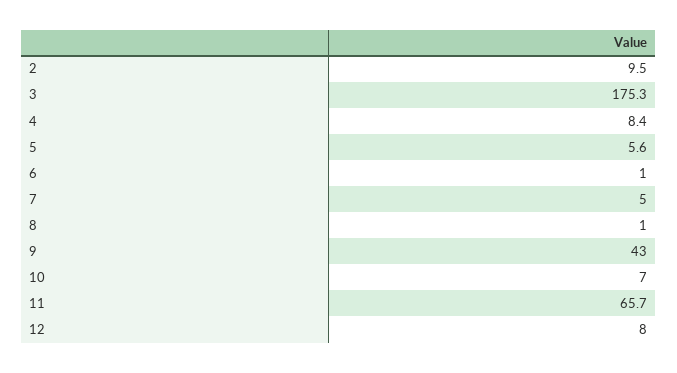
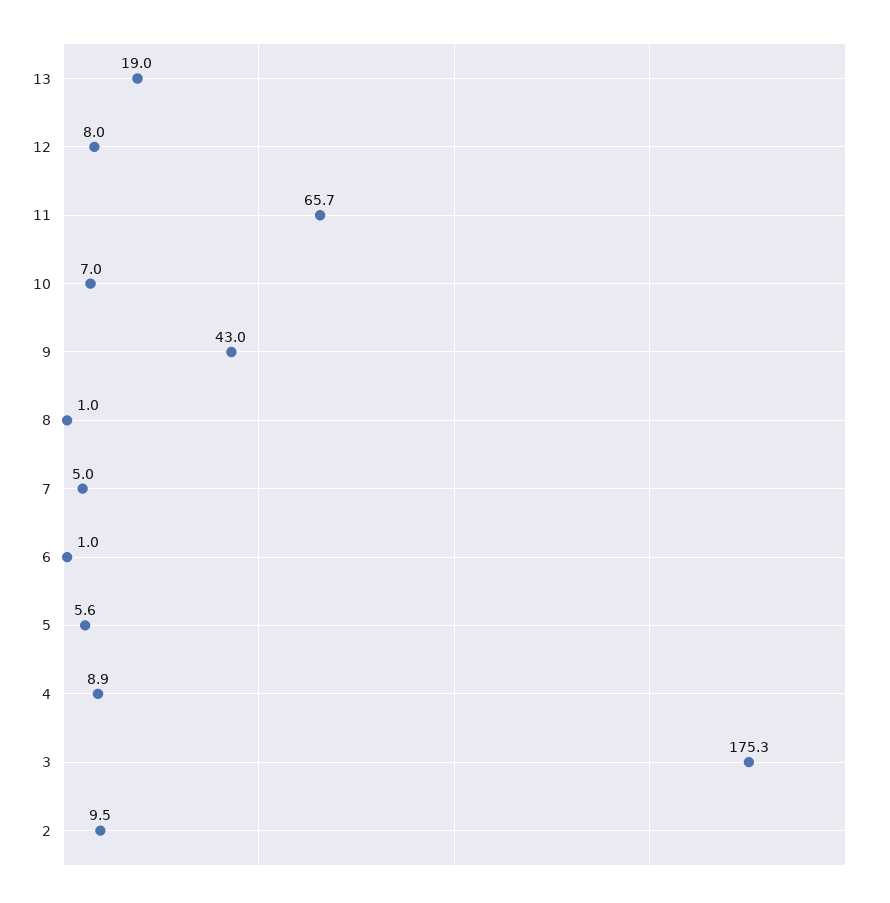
  {
    "2": 9.5,
    "3": 175.3,
-   "4": 8.4,
+   "4": 8.9,
    "5": 5.6,
    "6": 1,
    "7": 5,
    "8": 1,
    "9": 43,
    "10": 7,
    "11": 65.7,
-   "12": 8
+   "12": 8,
+   "13": 19
  }

